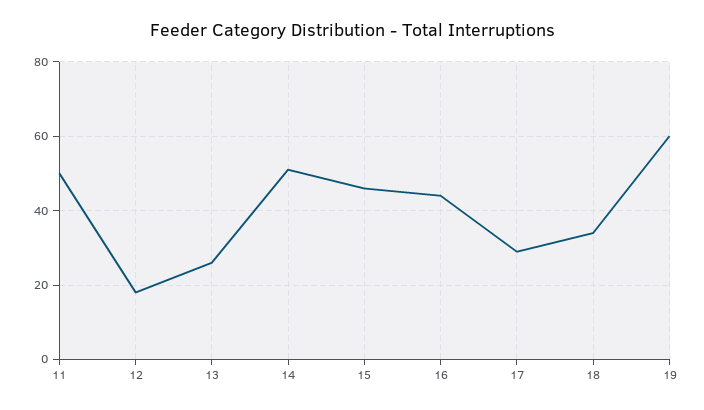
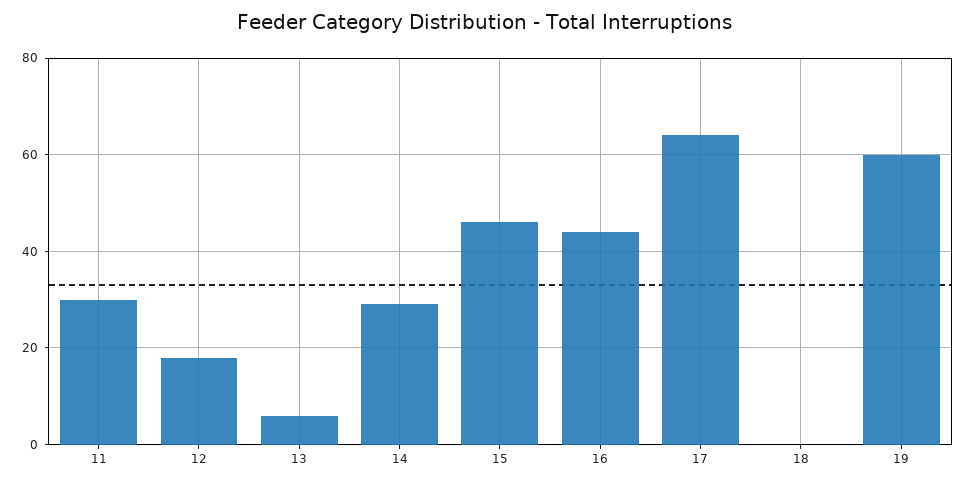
  {
-   "11": 50,
+   "11": 30,
    "12": 20,
-   "13": 25,
+   "13": 5,
-   "14": 50,
+   "14": 30,
    "15": 45,
    "16": 45,
-   "17": 30,
+   "17": 65,
-   "18": 35,
+   "18": 0,
    "19": 60
  }

